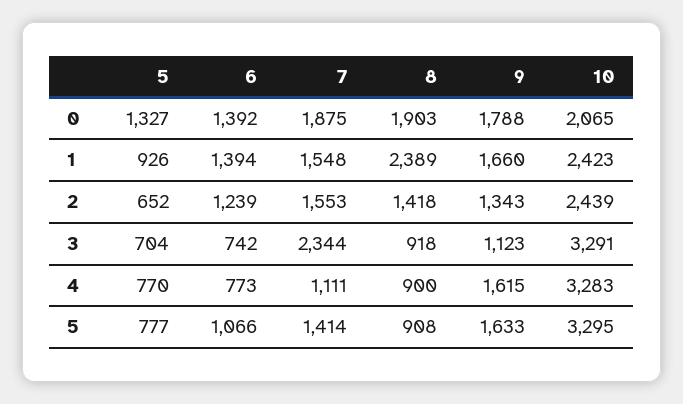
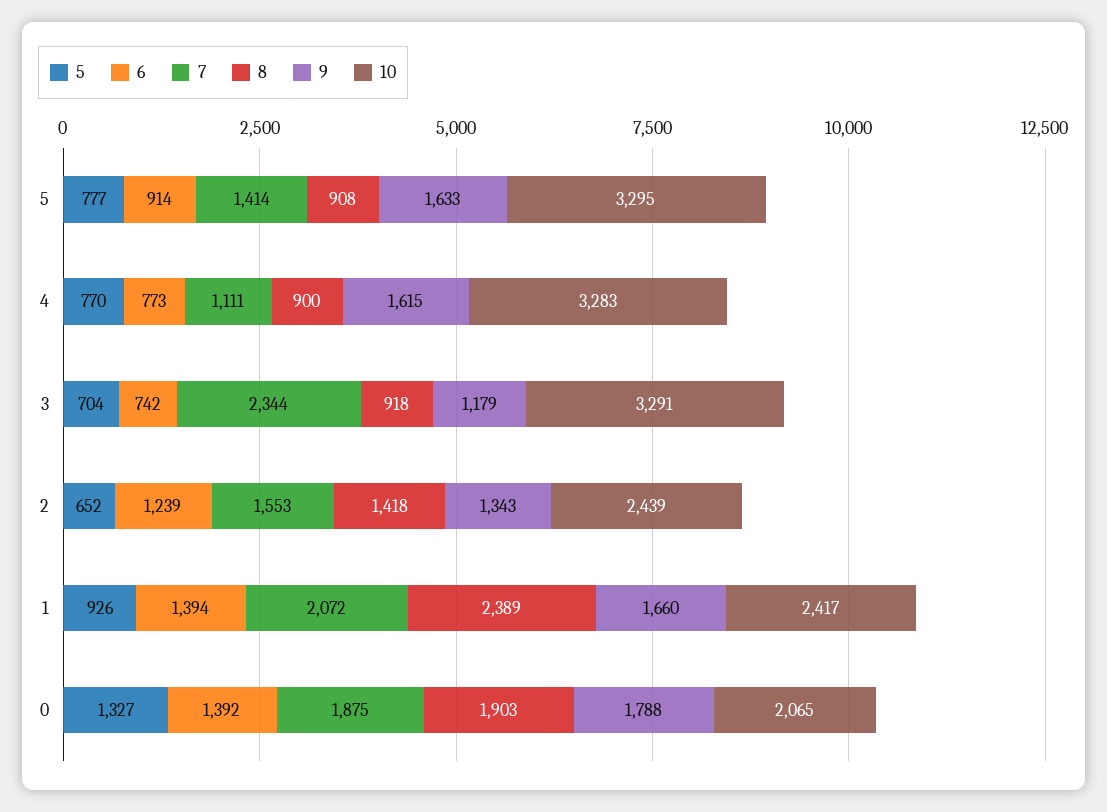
  {
    "5": {
      "0": 1327,
      "1": 926,
      "2": 652,
      "3": 704,
      "4": 770,
      "5": 777
    },
    "6": {
      "0": 1392,
      "1": 1394,
      "2": 1239,
      "3": 742,
      "4": 773,
-     "5": 1066
+     "5": 914
    },
    "7": {
      "0": 1875,
-     "1": 1548,
+     "1": 2072,
      "2": 1553,
      "3": 2344,
      "4": 1111,
      "5": 1414
    },
    "8": {
      "0": 1903,
      "1": 2389,
      "2": 1418,
      "3": 918,
      "4": 900,
      "5": 908
    },
    "9": {
      "0": 1788,
      "1": 1660,
      "2": 1343,
-     "3": 1123,
+     "3": 1179,
      "4": 1615,
      "5": 1633
    },
    "10": {
      "0": 2065,
-     "1": 2423,
+     "1": 2417,
      "2": 2439,
      "3": 3291,
      "4": 3283,
      "5": 3295
    }
  }

